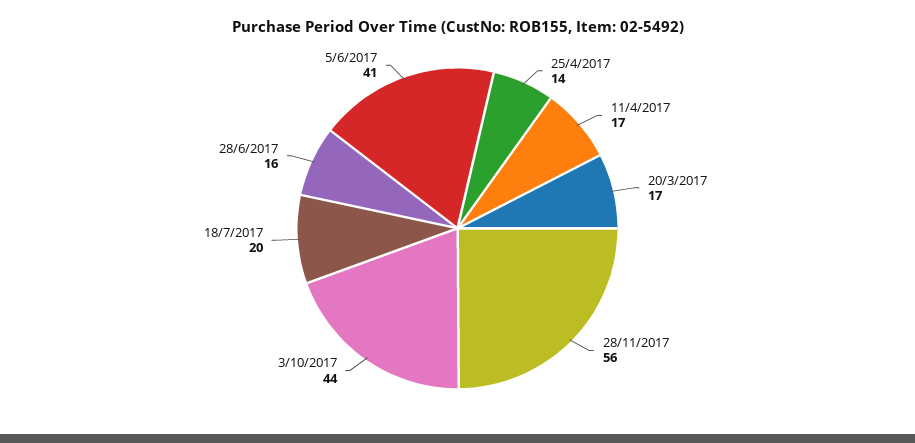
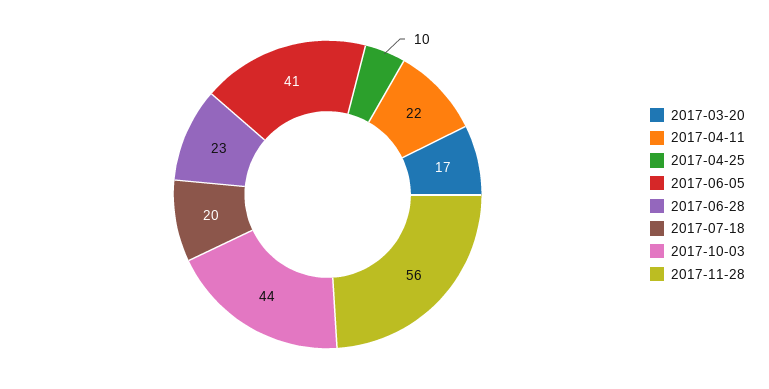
  {
-   "25/4/2017": 14,
+   "25/4/2017": 10,
-   "11/4/2017": 17,
+   "11/4/2017": 22,
    "20/3/2017": 17,
    "28/11/2017": 56,
    "3/10/2017": 44,
    "18/7/2017": 20,
-   "28/6/2017": 16,
+   "28/6/2017": 23,
    "5/6/2017": 41
  }

